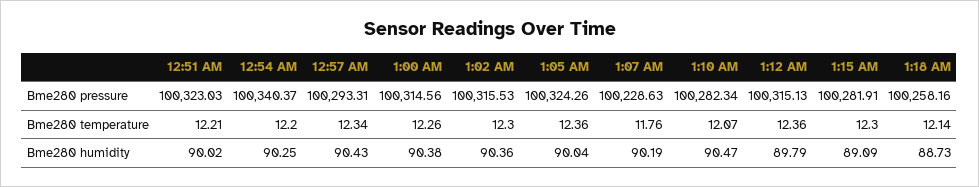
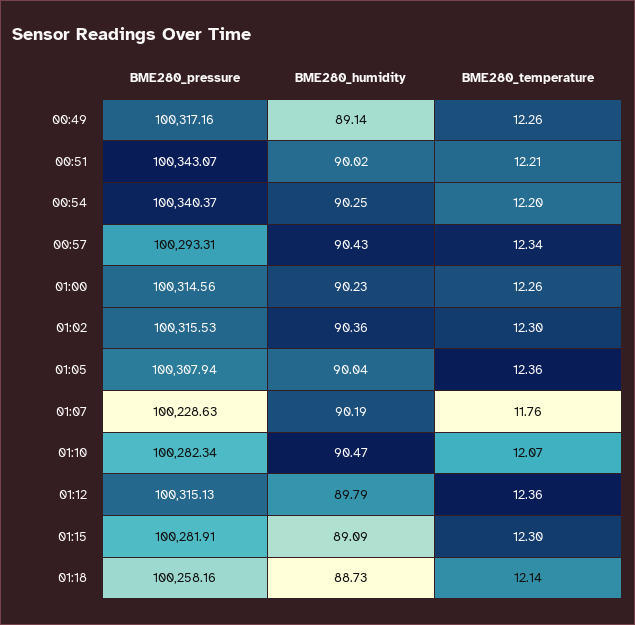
  {
    "12:51 AM": {
-     "Bme280 pressure": 100323.03,
+     "Bme280 pressure": 100343.07,
      "Bme280 temperature": 12.21,
      "Bme280 humidity": 90.02
    },
    "12:54 AM": {
      "Bme280 pressure": 100340.37,
      "Bme280 temperature": 12.2,
      "Bme280 humidity": 90.25
    },
    "12:57 AM": {
      "Bme280 pressure": 100293.31,
      "Bme280 temperature": 12.34,
      "Bme280 humidity": 90.43
    },
    "1:00 AM": {
      "Bme280 pressure": 100314.56,
      "Bme280 temperature": 12.26,
-     "Bme280 humidity": 90.38
+     "Bme280 humidity": 90.23
    },
    "1:02 AM": {
      "Bme280 pressure": 100315.53,
      "Bme280 temperature": 12.3,
      "Bme280 humidity": 90.36
    },
    "1:05 AM": {
-     "Bme280 pressure": 100324.26,
+     "Bme280 pressure": 100307.94,
      "Bme280 temperature": 12.36,
      "Bme280 humidity": 90.04
    },
    "1:07 AM": {
      "Bme280 pressure": 100228.63,
      "Bme280 temperature": 11.76,
      "Bme280 humidity": 90.19
    },
    "1:10 AM": {
      "Bme280 pressure": 100282.34,
      "Bme280 temperature": 12.07,
      "Bme280 humidity": 90.47
    },
    "1:12 AM": {
      "Bme280 pressure": 100315.13,
      "Bme280 temperature": 12.36,
      "Bme280 humidity": 89.79
    },
    "1:15 AM": {
      "Bme280 pressure": 100281.91,
      "Bme280 temperature": 12.3,
      "Bme280 humidity": 89.09
    },
    "1:18 AM": {
      "Bme280 pressure": 100258.16,
      "Bme280 temperature": 12.14,
      "Bme280 humidity": 88.73
-   }
+   },
+   "00:49": {
+     "Bme280 pressure": 100317.16,
+     "Bme280 humidity": 89.14,
+     "Bme280 temperature": 12.26
+   }
  }

